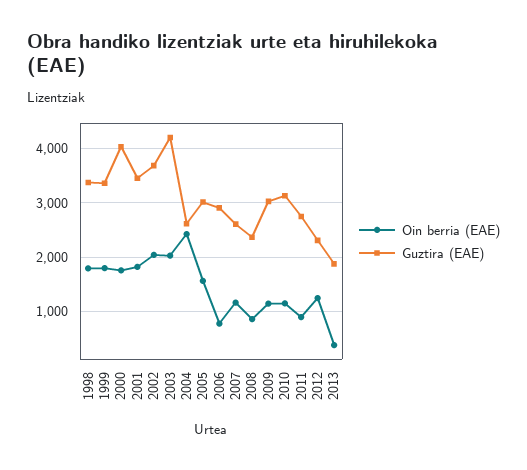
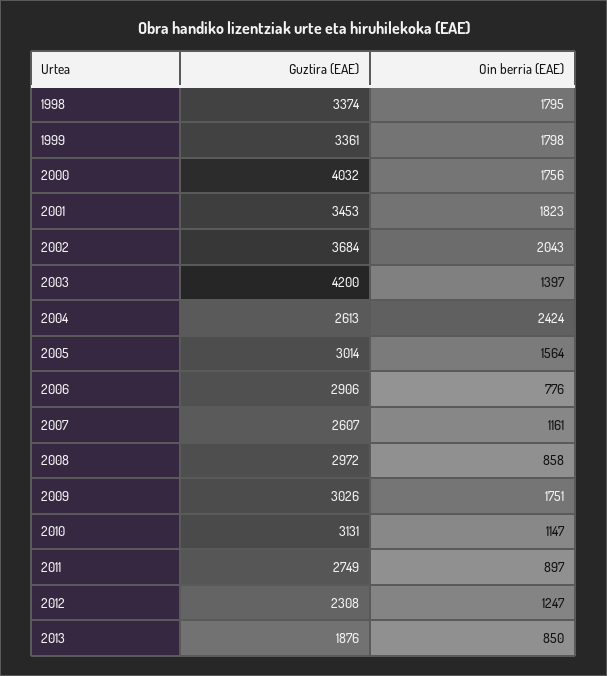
  {
    "Oin berria (EAE)": {
      "1998": 1795,
      "1999": 1798,
      "2000": 1756,
      "2001": 1823,
      "2002": 2043,
-     "2003": 2000,
+     "2003": 1397,
      "2004": 2424,
      "2005": 1564,
      "2006": 776,
      "2007": 1161,
      "2008": 858,
-     "2009": 1200,
+     "2009": 1751,
      "2010": 1147,
      "2011": 897,
      "2012": 1247,
-     "2013": 400
+     "2013": 850
    },
    "Guztira (EAE)": {
      "1998": 3374,
      "1999": 3361,
      "2000": 4032,
      "2001": 3453,
      "2002": 3684,
      "2003": 4200,
      "2004": 2613,
      "2005": 3014,
      "2006": 2906,
      "2007": 2607,
-     "2008": 2400,
+     "2008": 2972,
      "2009": 3026,
      "2010": 3131,
      "2011": 2749,
      "2012": 2308,
      "2013": 1876
    }
  }

